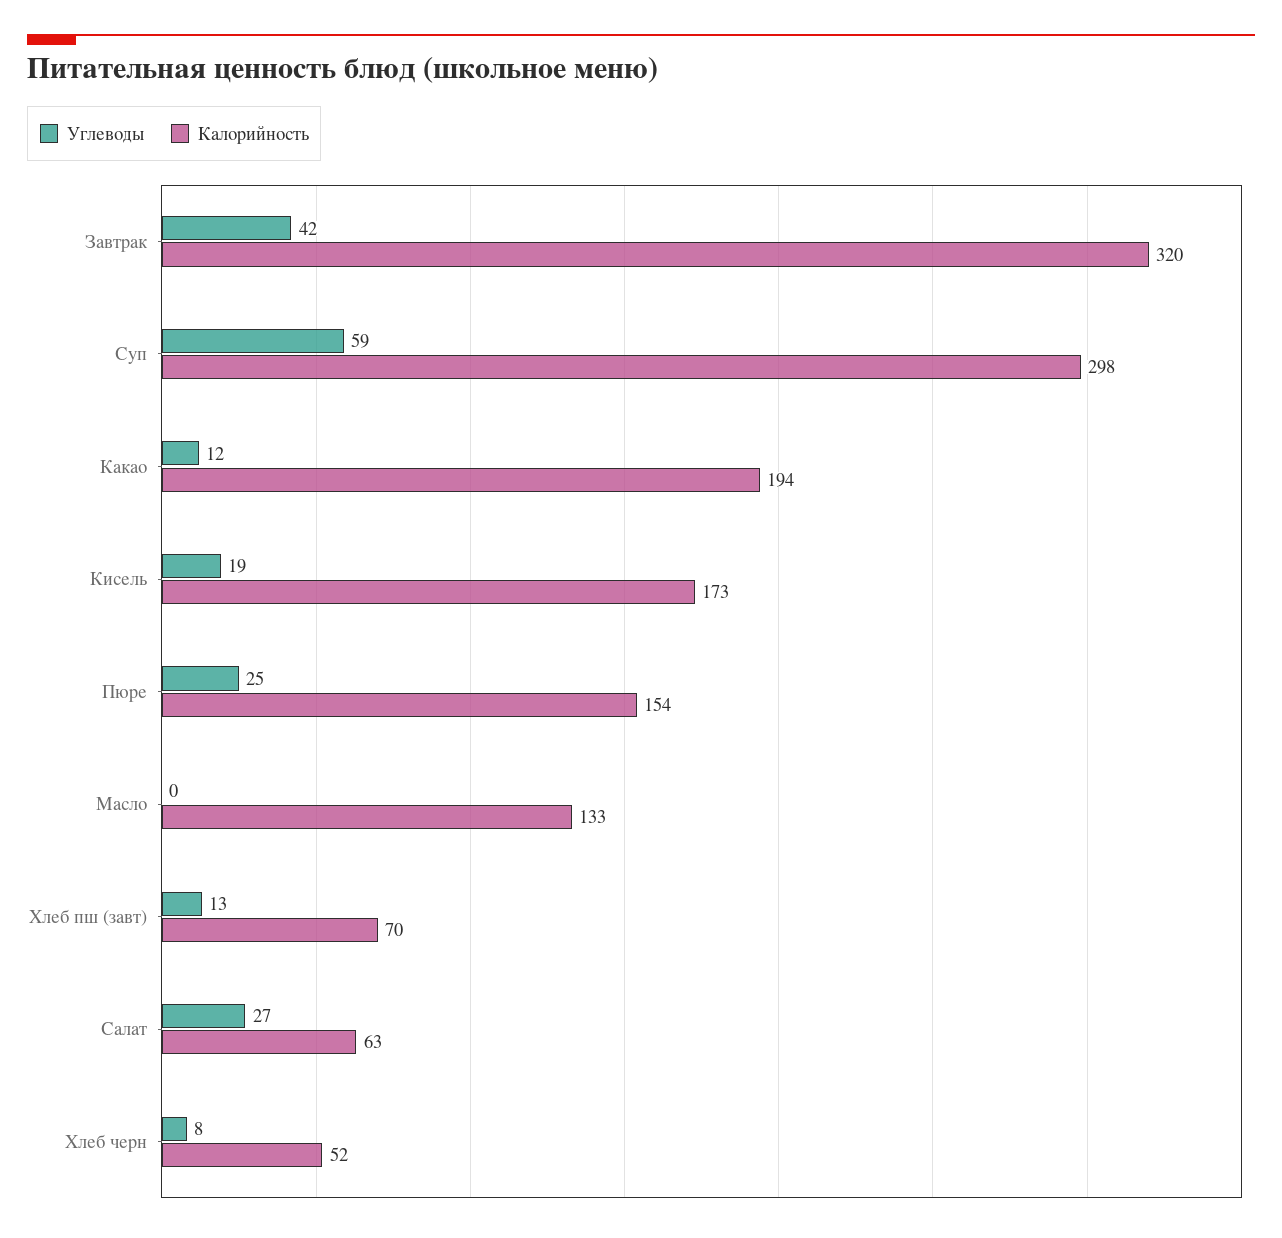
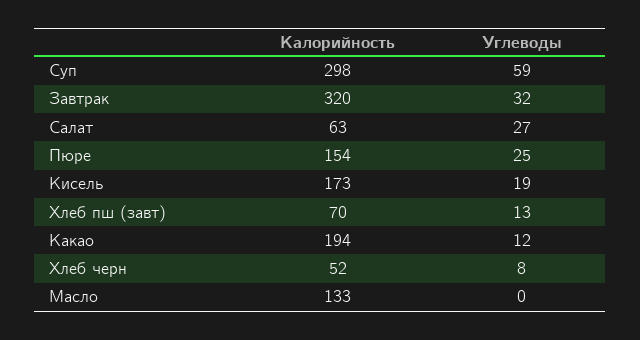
  {
    "Углеводы": {
-     "Завтрак": 42,
+     "Завтрак": 32,
      "Суп": 59,
      "Какао": 12,
      "Кисель": 19,
      "Пюре": 25,
      "Масло": 0,
      "Хлеб пш (завт)": 13,
      "Салат": 27,
      "Хлеб черн": 8
    },
    "Калорийность": {
      "Завтрак": 320,
      "Суп": 298,
      "Какао": 194,
      "Кисель": 173,
      "Пюре": 154,
      "Масло": 133,
      "Хлеб пш (завт)": 70,
      "Салат": 63,
      "Хлеб черн": 52
    }
  }

